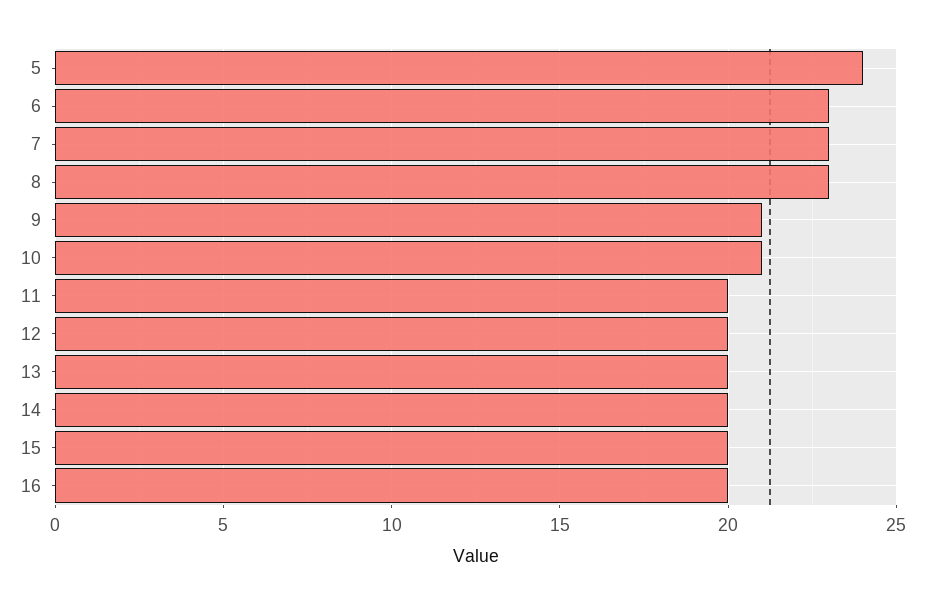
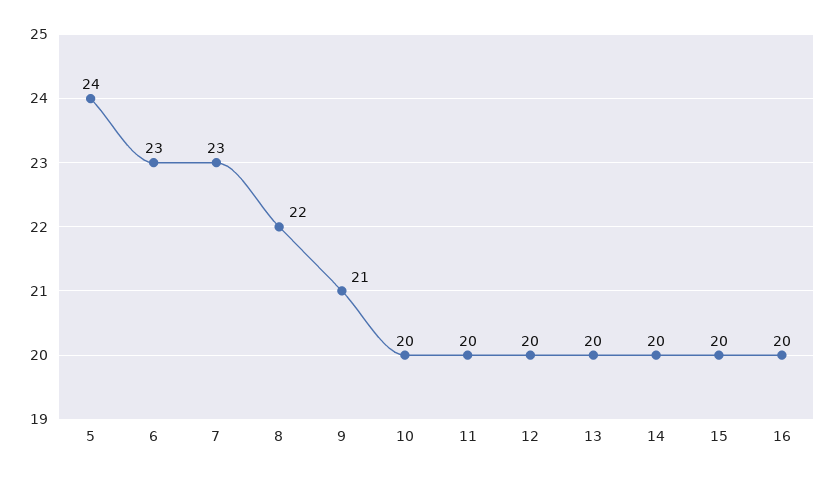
  {
    "5": 24,
    "6": 23,
    "7": 23,
-   "8": 23,
+   "8": 22,
    "9": 21,
-   "10": 21,
+   "10": 20,
    "11": 20,
    "12": 20,
    "13": 20,
    "14": 20,
    "15": 20,
    "16": 20
  }

